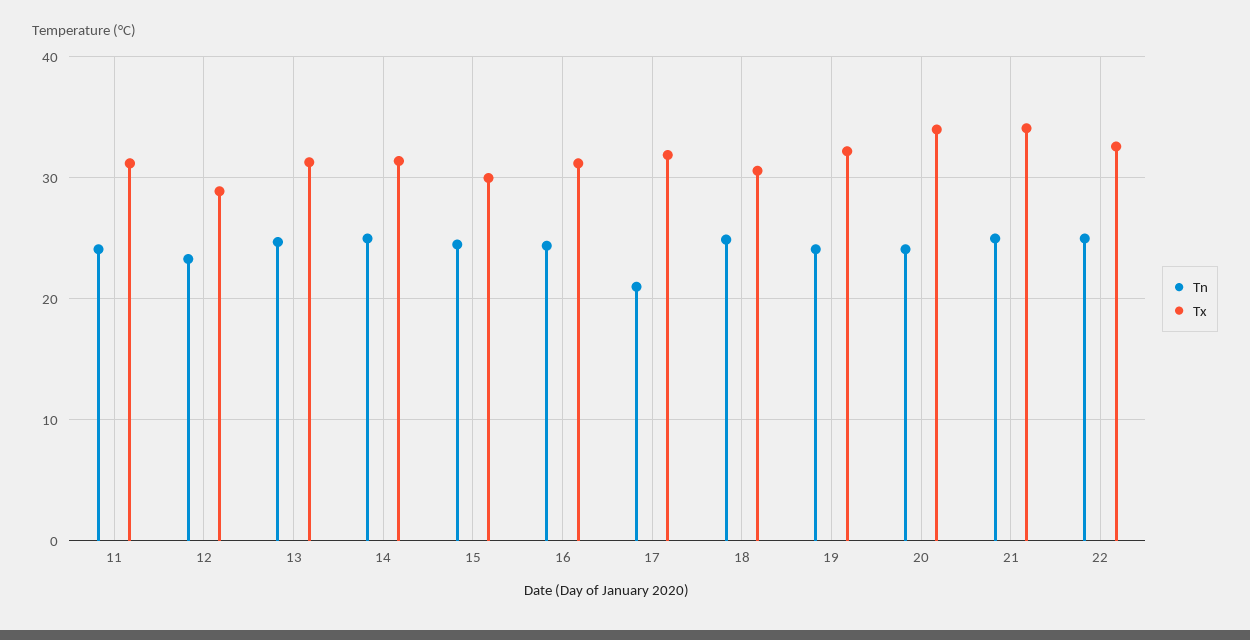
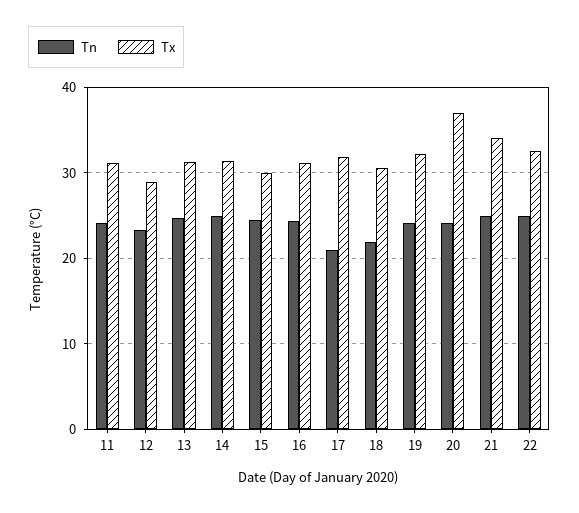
  {
    "Tn": {
      "11": 24,
      "12": 23,
      "13": 25,
      "14": 25,
      "15": 25,
      "16": 24,
      "17": 21,
-     "18": 25,
+     "18": 22,
      "19": 24,
      "20": 24,
      "21": 25,
      "22": 25
    },
    "Tx": {
      "11": 31,
      "12": 29,
      "13": 31,
      "14": 31,
      "15": 30,
      "16": 31,
      "17": 32,
      "18": 31,
      "19": 32,
-     "20": 34,
+     "20": 37,
      "21": 34,
      "22": 33
    }
  }

